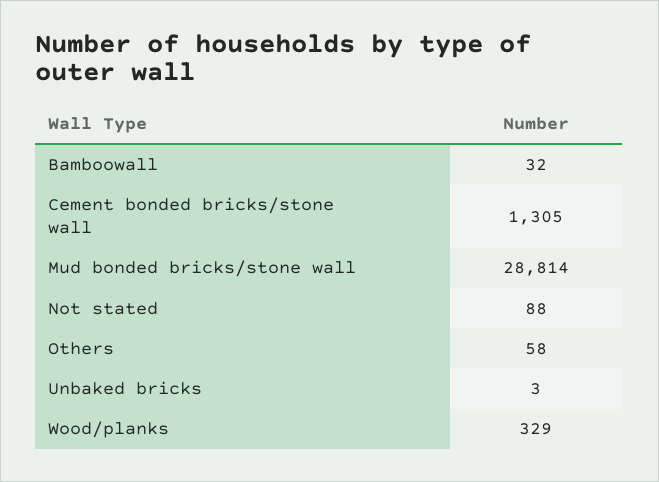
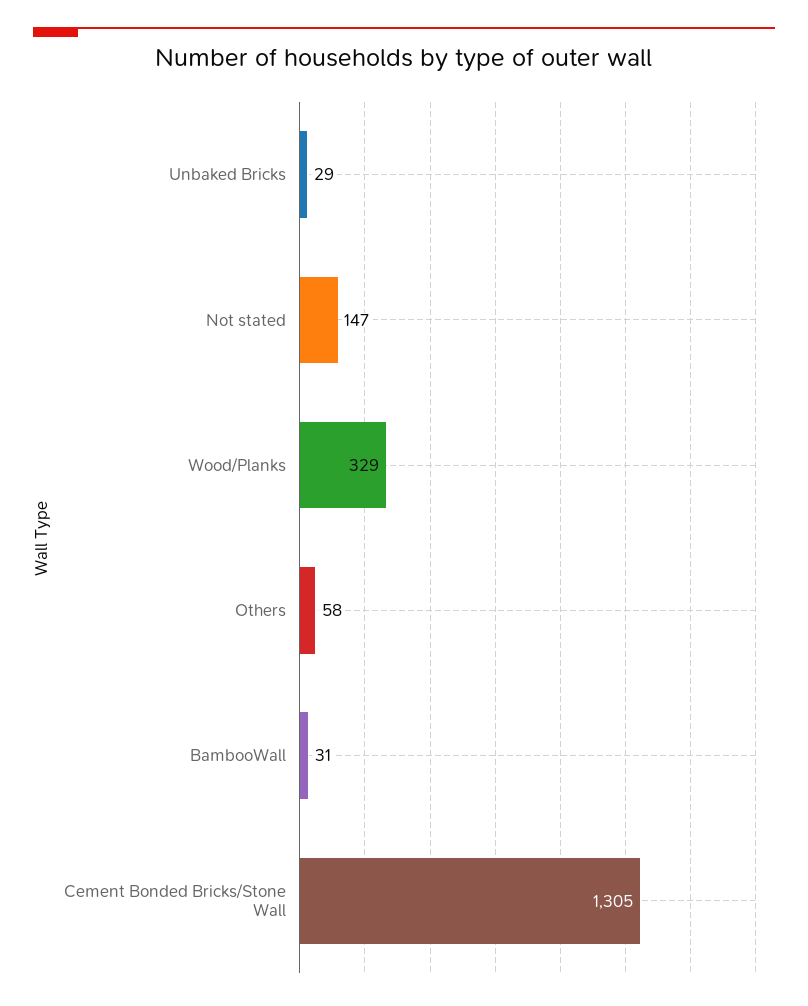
  {
-   "Bamboowall": 32,
+   "Bamboowall": 31,
    "Cement bonded bricks/stone wall": 1305,
-   "Mud bonded bricks/stone wall": 28814,
-   "Not stated": 88,
+   "Not stated": 147,
    "Others": 58,
-   "Unbaked bricks": 3,
+   "Unbaked bricks": 29,
    "Wood/planks": 329
  }

